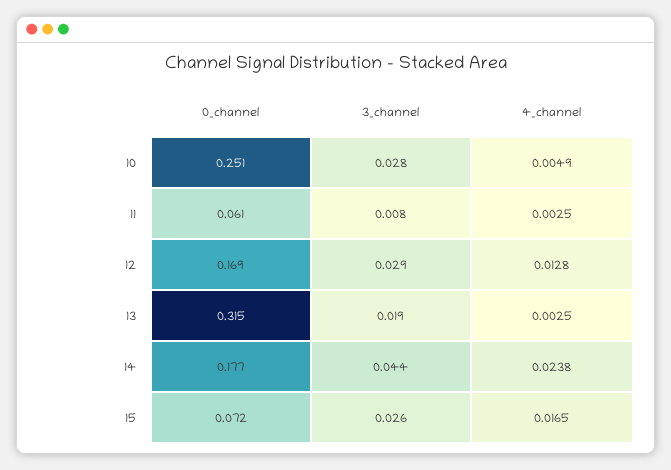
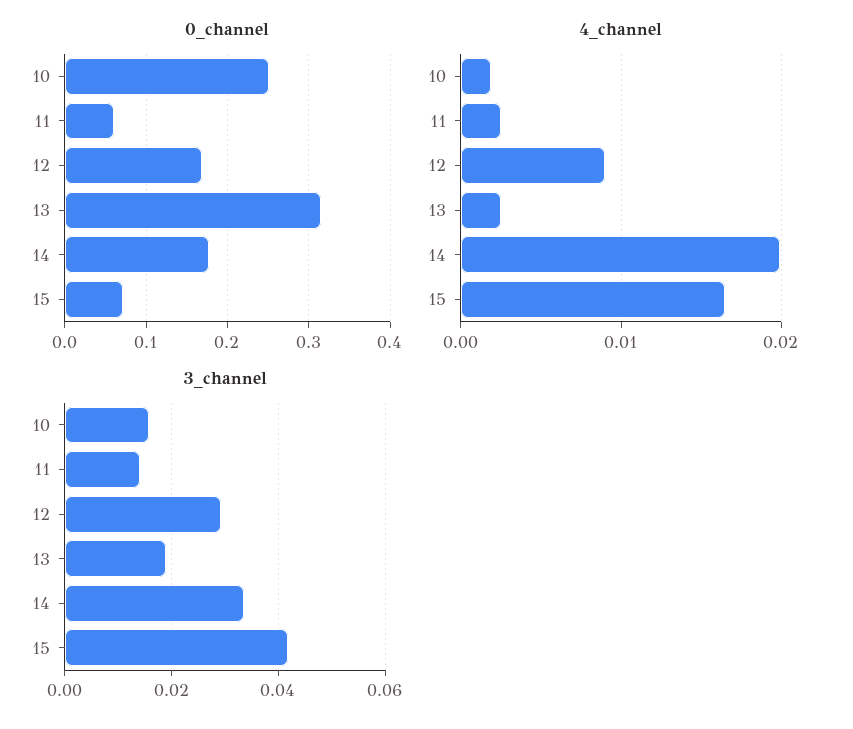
  {
    "0_channel": {
      "10": 0.251,
      "11": 0.061,
      "12": 0.169,
      "13": 0.315,
      "14": 0.177,
      "15": 0.072
    },
    "3_channel": {
-     "10": 0.028,
+     "10": 0.016,
-     "11": 0.008,
+     "11": 0.014,
      "12": 0.029,
      "13": 0.019,
-     "14": 0.044,
+     "14": 0.034,
-     "15": 0.026
+     "15": 0.042
    },
    "4_channel": {
-     "10": 0.0049,
+     "10": 0.002,
      "11": 0.0025,
-     "12": 0.0128,
+     "12": 0.009,
      "13": 0.0025,
-     "14": 0.0238,
+     "14": 0.02,
      "15": 0.0165
    }
  }

